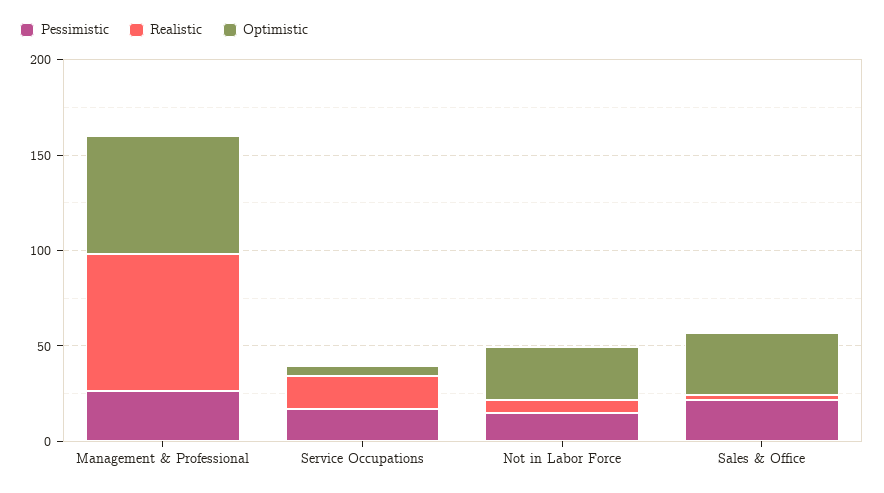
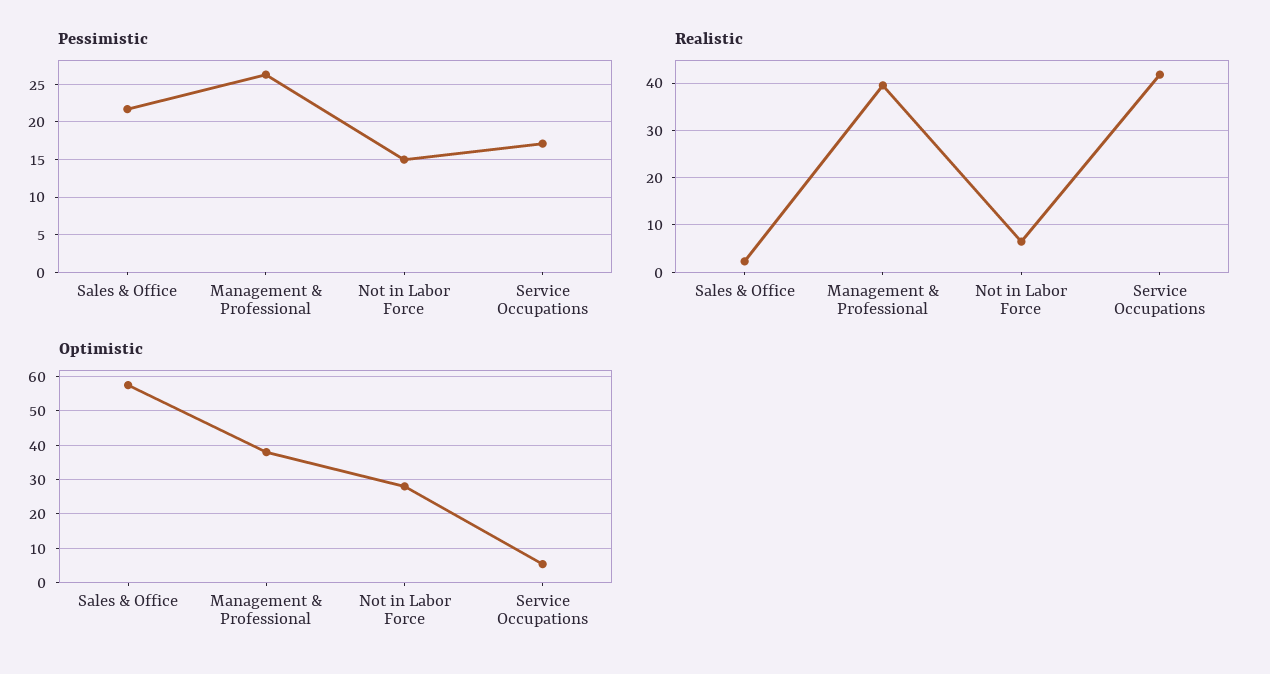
  {
    "Pessimistic": {
      "Management & Professional": 26,
      "Service Occupations": 17,
      "Not in Labor Force": 15,
      "Sales & Office": 22
    },
    "Realistic": {
-     "Management & Professional": 70,
+     "Management & Professional": 40,
-     "Service Occupations": 20,
+     "Service Occupations": 42,
      "Not in Labor Force": 6,
      "Sales & Office": 2
    },
    "Optimistic": {
-     "Management & Professional": 60,
+     "Management & Professional": 38,
      "Service Occupations": 6,
      "Not in Labor Force": 28,
-     "Sales & Office": 30
+     "Sales & Office": 58
    }
  }

